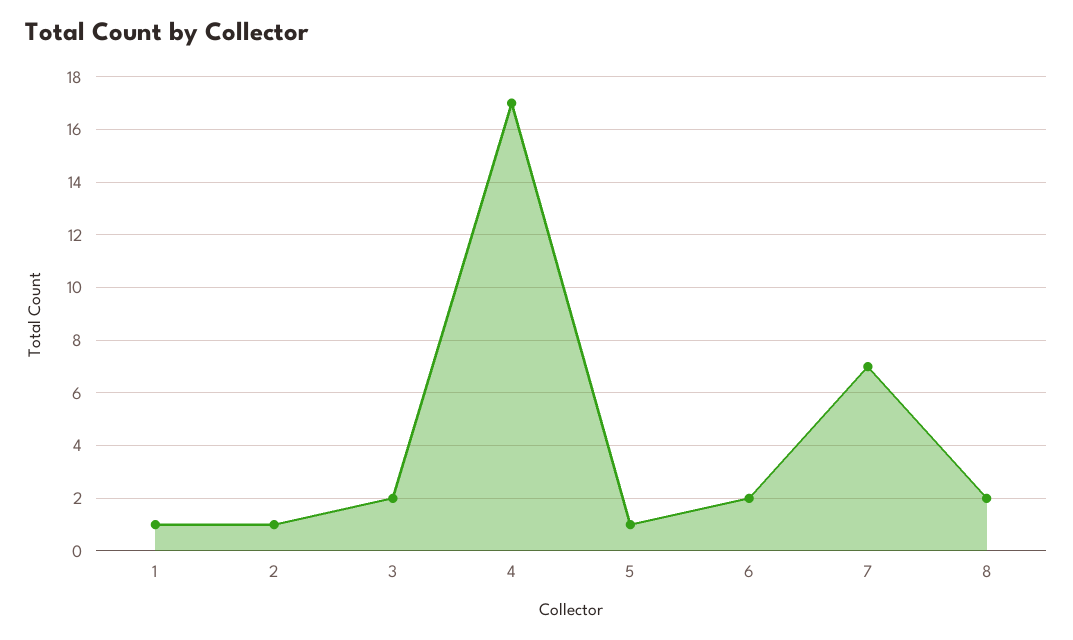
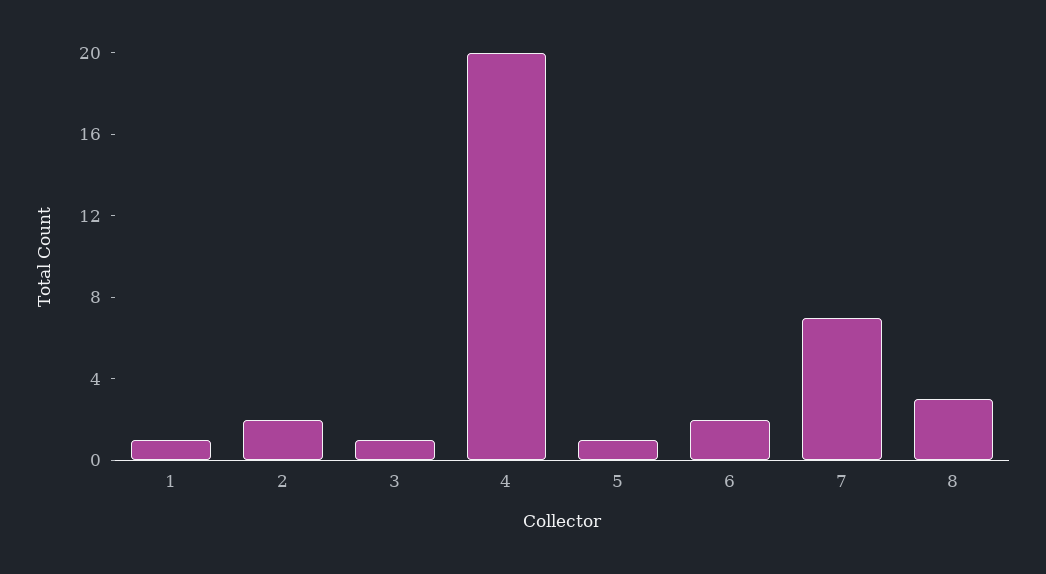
  {
    "1": 1,
-   "2": 1,
+   "2": 2,
-   "3": 2,
+   "3": 1,
-   "4": 17,
+   "4": 20,
    "5": 1,
    "6": 2,
    "7": 7,
-   "8": 2
+   "8": 3
  }

